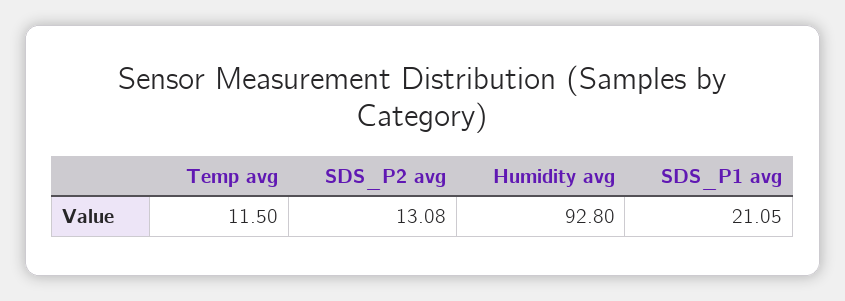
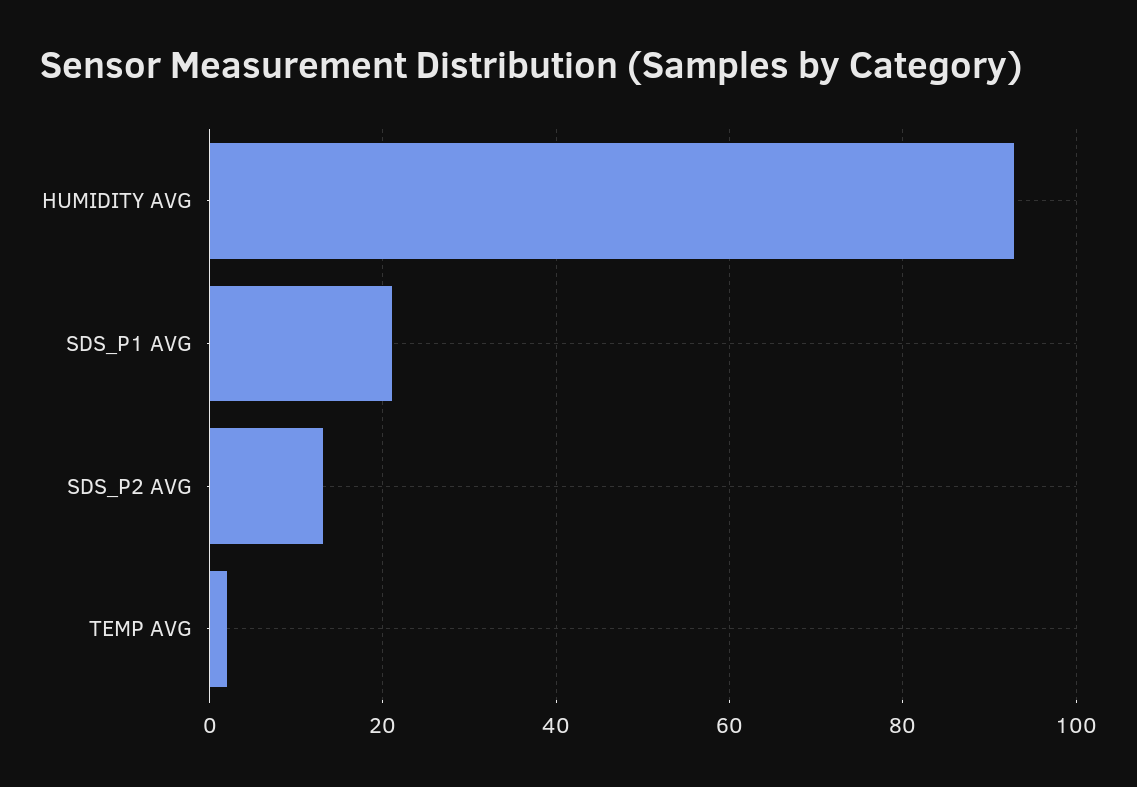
  {
-   "Temp avg": 11.5,
+   "Temp avg": 2,
    "SDS_P2 avg": 13.08,
    "Humidity avg": 92.8,
    "SDS_P1 avg": 21.05
  }

